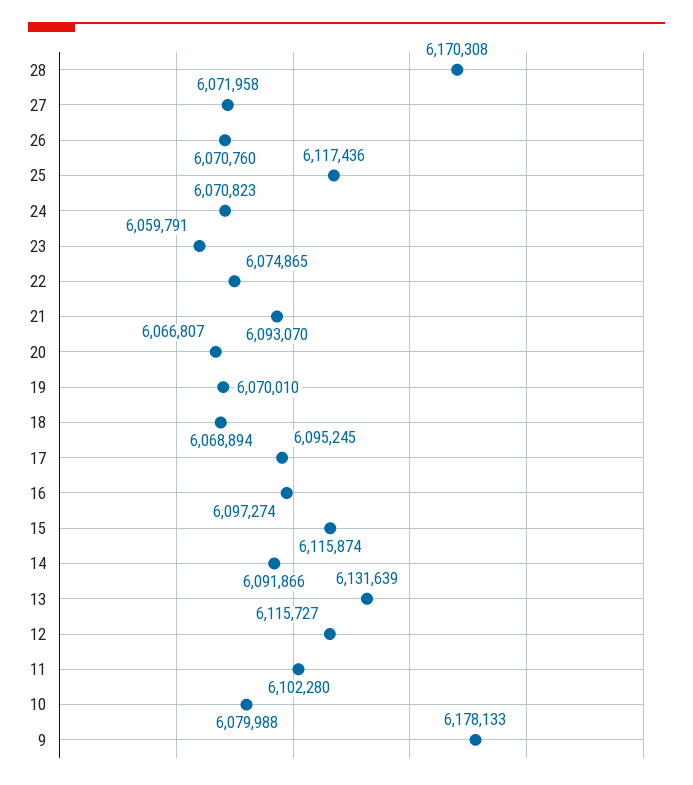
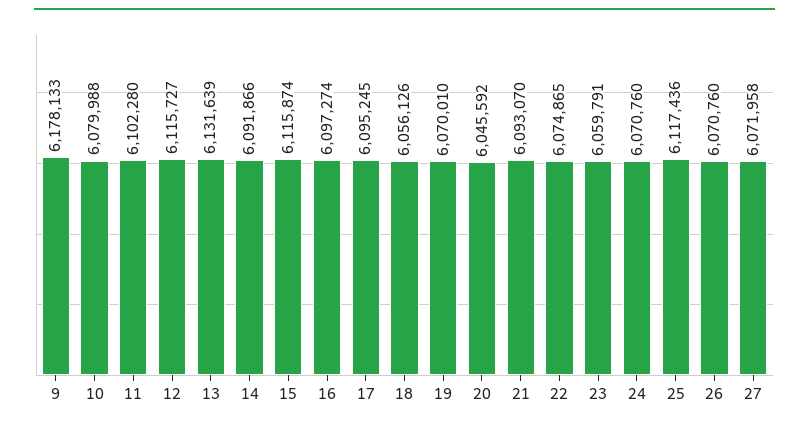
  {
-   "28": 6170308,
    "27": 6071958,
    "26": 6070760,
    "25": 6117436,
-   "24": 6070823,
+   "24": 6070760,
    "23": 6059791,
    "22": 6074865,
    "21": 6093070,
-   "20": 6066807,
+   "20": 6045592,
    "19": 6070010,
-   "18": 6068894,
+   "18": 6056126,
    "17": 6095245,
    "16": 6097274,
    "15": 6115874,
    "14": 6091866,
    "13": 6131639,
    "12": 6115727,
    "11": 6102280,
    "10": 6079988,
    "9": 6178133
  }

